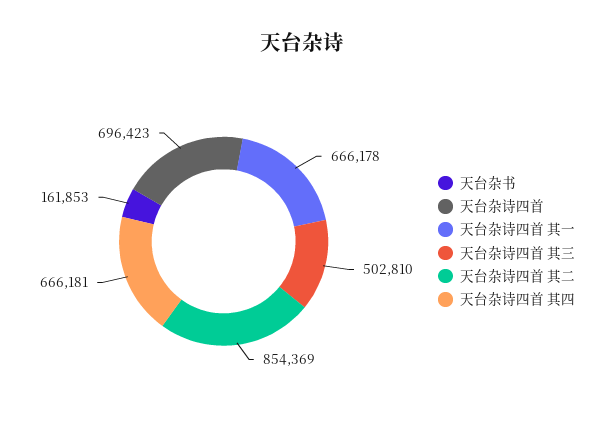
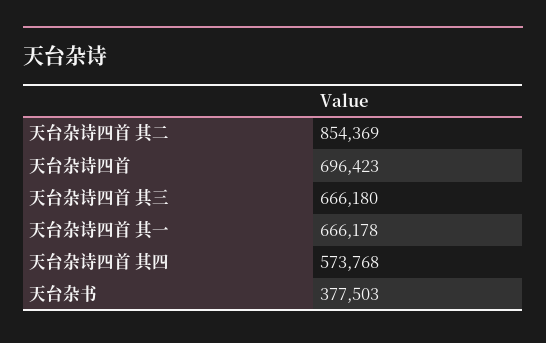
  {
-   "天台杂书": 161853,
+   "天台杂书": 377503,
    "天台杂诗四首": 696423,
    "天台杂诗四首 其一": 666178,
-   "天台杂诗四首 其三": 502810,
+   "天台杂诗四首 其三": 666180,
    "天台杂诗四首 其二": 854369,
-   "天台杂诗四首 其四": 666181
+   "天台杂诗四首 其四": 573768
  }

